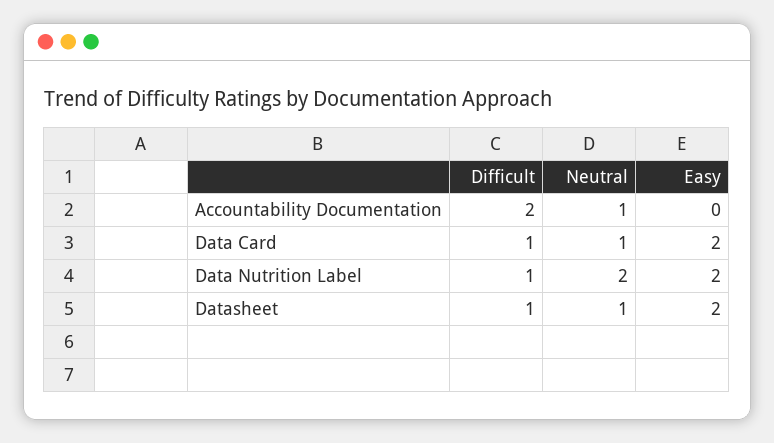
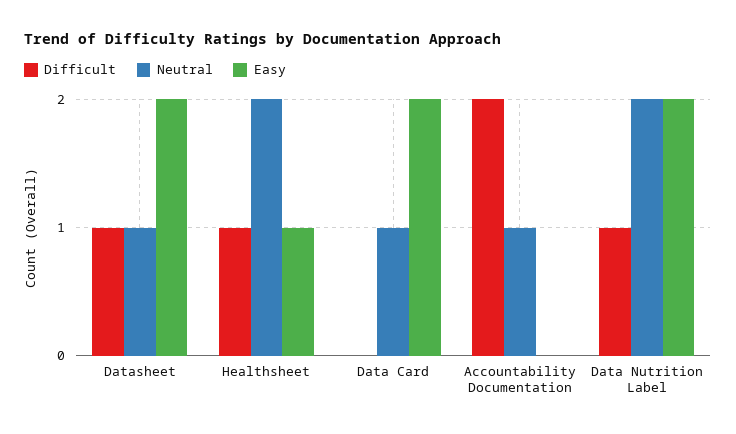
  {
    "Difficult": {
      "Accountability Documentation": 2,
-     "Data Card": 1,
+     "Data Card": 0,
      "Data Nutrition Label": 1,
-     "Datasheet": 1
+     "Datasheet": 1,
+     "Healthsheet": 1
    },
    "Neutral": {
      "Accountability Documentation": 1,
      "Data Card": 1,
      "Data Nutrition Label": 2,
-     "Datasheet": 1
+     "Datasheet": 1,
+     "Healthsheet": 2
    },
    "Easy": {
      "Accountability Documentation": 0,
      "Data Card": 2,
      "Data Nutrition Label": 2,
-     "Datasheet": 2
+     "Datasheet": 2,
+     "Healthsheet": 1
    }
  }

